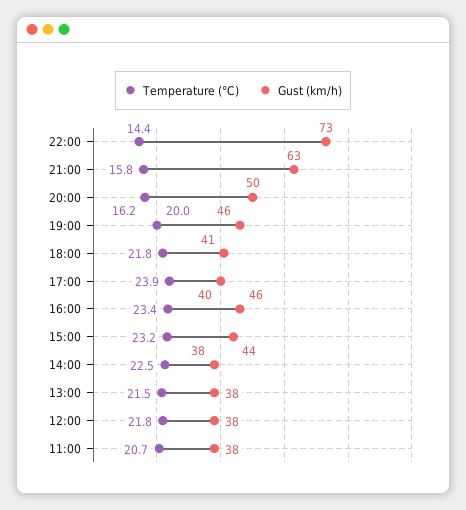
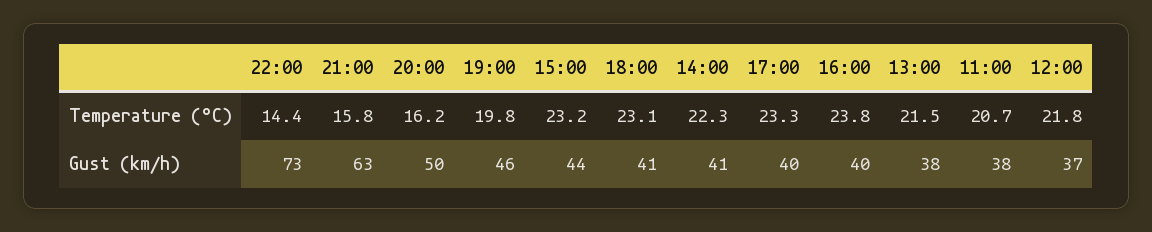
  {
    "Temperature (°C)": {
      "22:00": 14.4,
      "21:00": 15.8,
      "20:00": 16.2,
-     "19:00": 20,
+     "19:00": 19.8,
-     "18:00": 21.8,
+     "18:00": 23.1,
-     "17:00": 23.9,
+     "17:00": 23.3,
-     "16:00": 23.4,
+     "16:00": 23.8,
      "15:00": 23.2,
-     "14:00": 22.5,
+     "14:00": 22.3,
      "13:00": 21.5,
      "12:00": 21.8,
      "11:00": 20.7
    },
    "Gust (km/h)": {
      "22:00": 73,
      "21:00": 63,
      "20:00": 50,
      "19:00": 46,
      "18:00": 41,
      "17:00": 40,
-     "16:00": 46,
+     "16:00": 40,
      "15:00": 44,
-     "14:00": 38,
+     "14:00": 41,
      "13:00": 38,
-     "12:00": 38,
+     "12:00": 37,
      "11:00": 38
    }
  }

